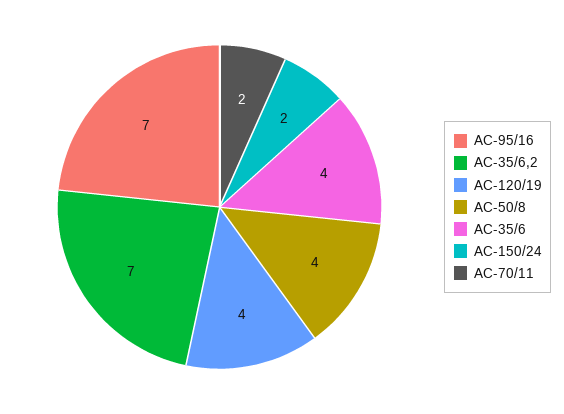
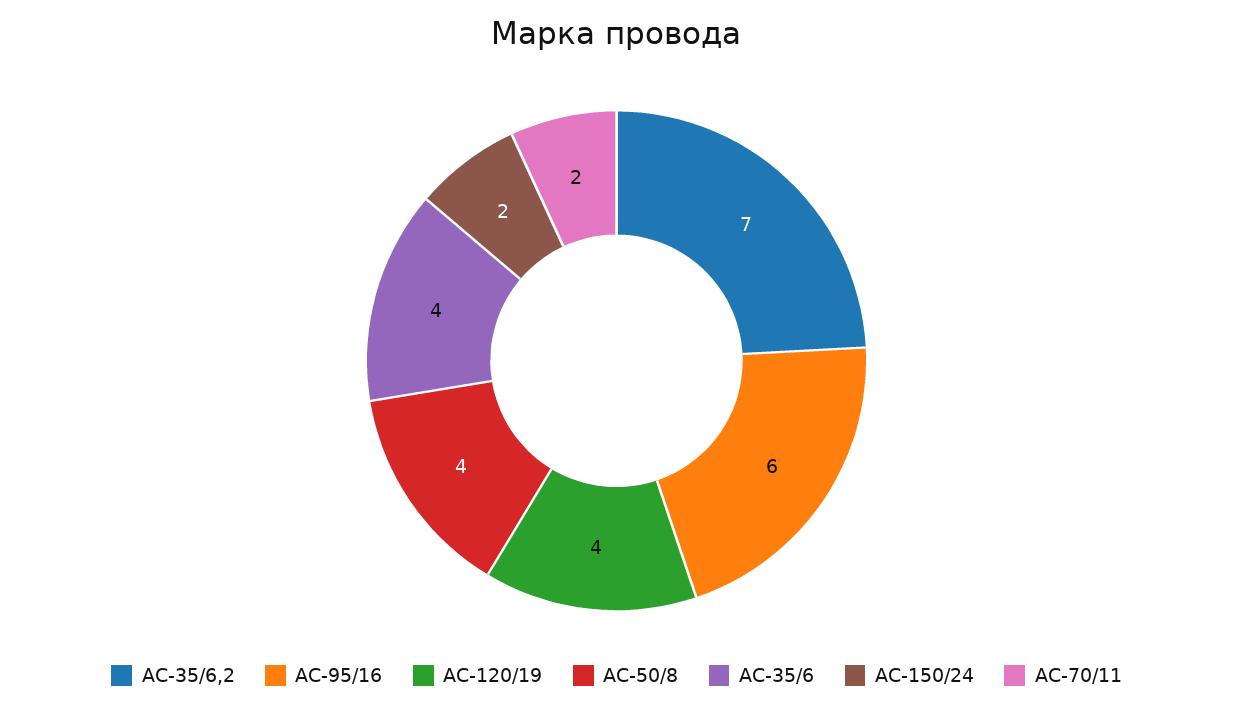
  {
-   "АС-95/16": 7,
+   "АС-95/16": 6,
    "АС-35/6,2": 7,
    "АС-120/19": 4,
    "АС-50/8": 4,
    "АС-35/6": 4,
    "АС-150/24": 2,
    "АС-70/11": 2
  }

